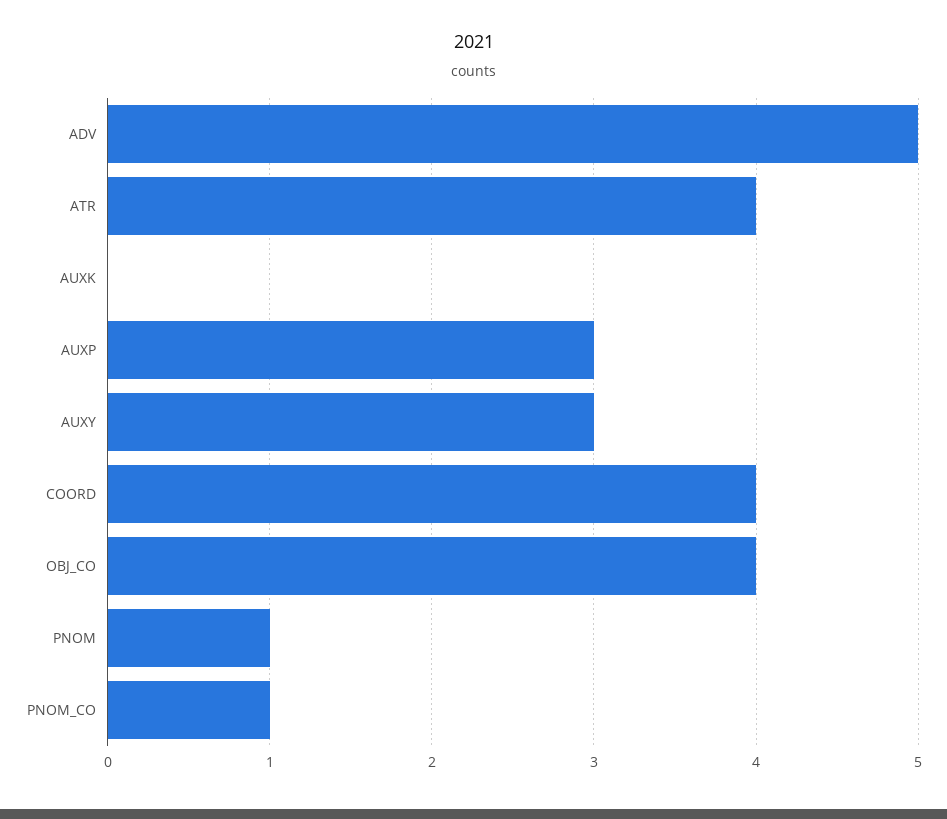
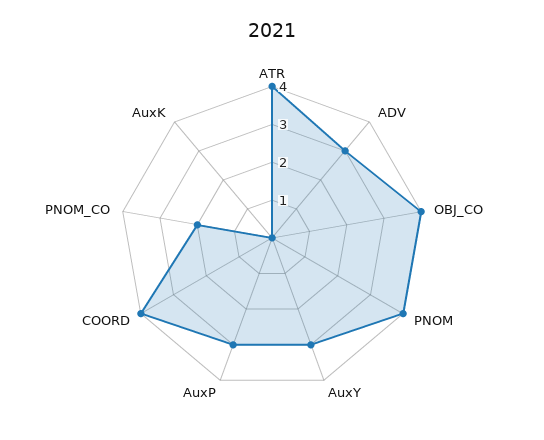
  {
-   "ADV": 5,
+   "ADV": 3,
    "ATR": 4,
    "AUXK": 0,
    "AUXP": 3,
    "AUXY": 3,
    "COORD": 4,
    "OBJ_CO": 4,
-   "PNOM": 1,
+   "PNOM": 4,
-   "PNOM_CO": 1
+   "PNOM_CO": 2
  }

